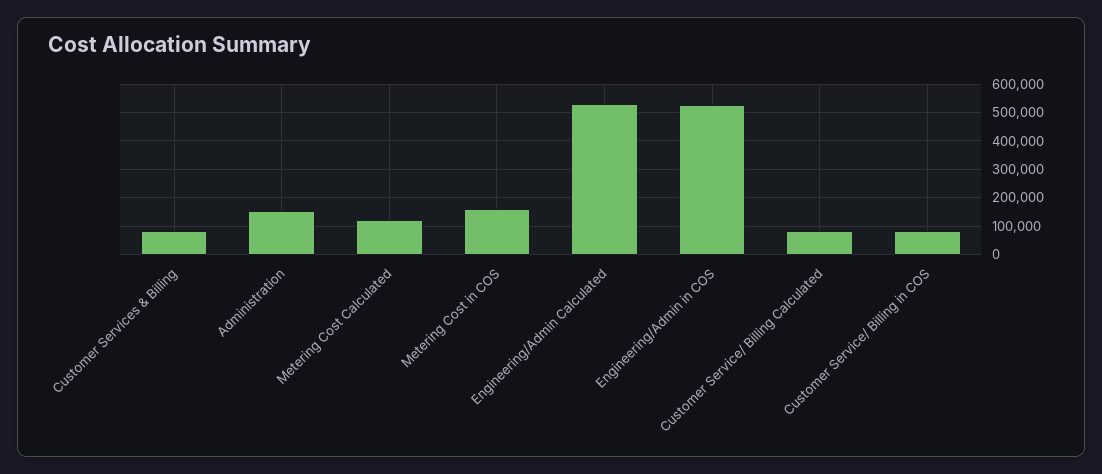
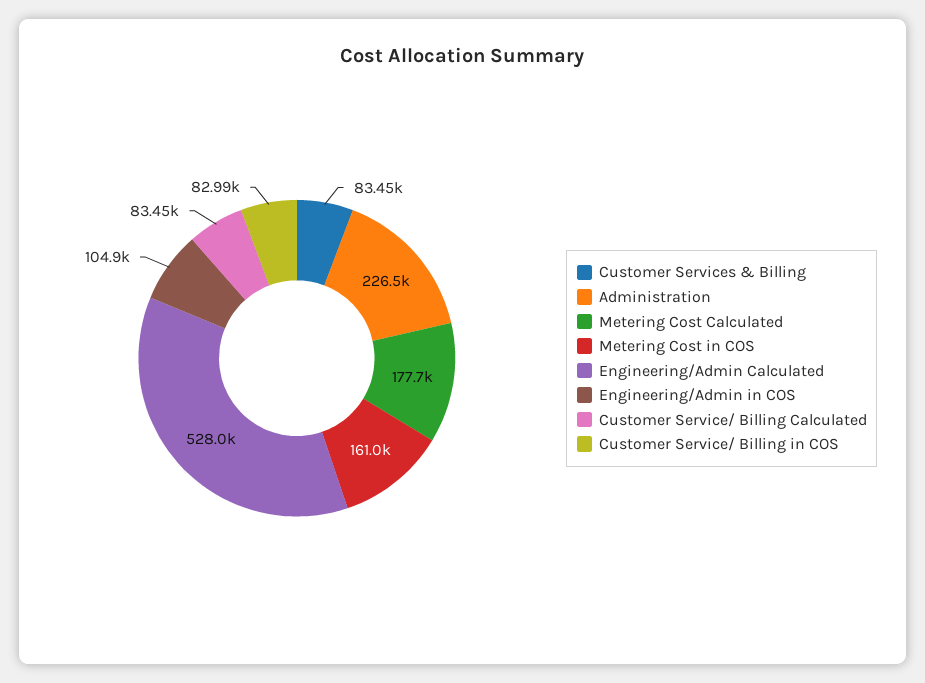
  {
    "Customer Services & Billing": 83450,
-   "Administration": 150000,
+   "Administration": 226500,
-   "Metering Cost Calculated": 125000,
+   "Metering Cost Calculated": 177700,
    "Metering Cost in COS": 161000,
    "Engineering/Admin Calculated": 528000,
-   "Engineering/Admin in COS": 525000,
+   "Engineering/Admin in COS": 104900,
    "Customer Service/ Billing Calculated": 83450,
    "Customer Service/ Billing in COS": 82990
  }

